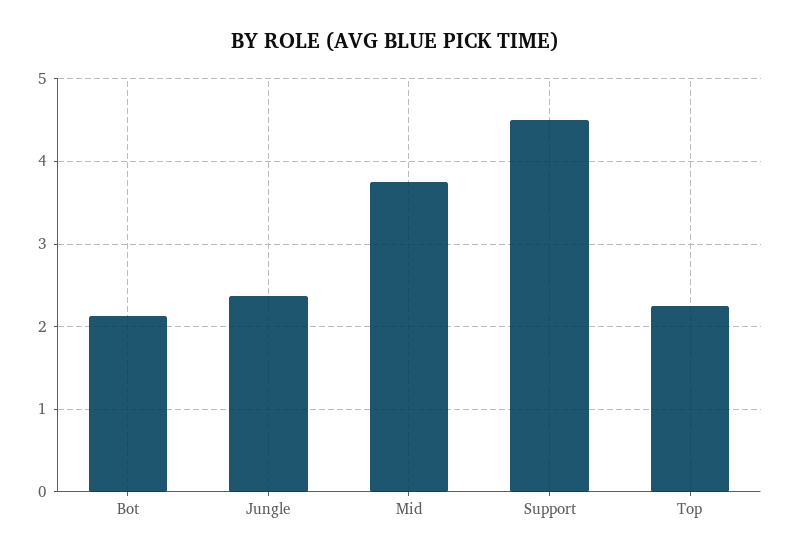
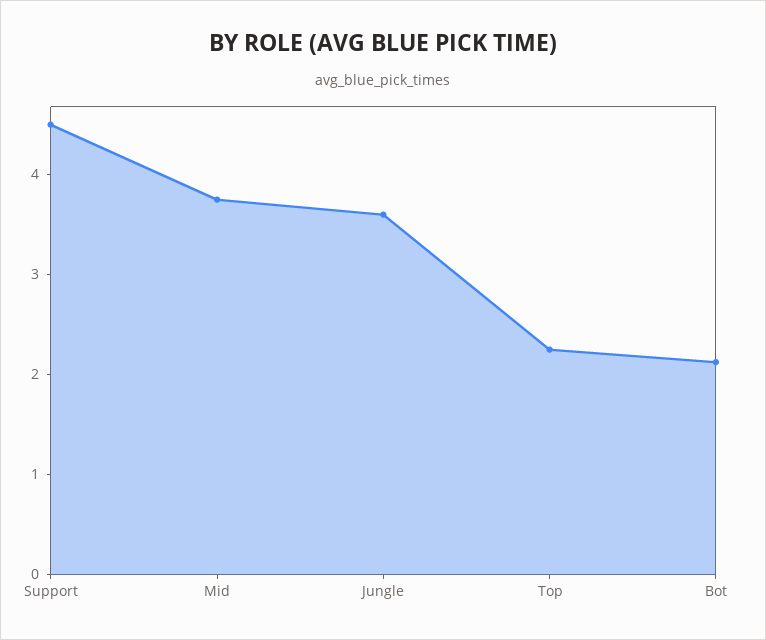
  {
    "Bot": 2.1,
-   "Jungle": 2.4,
+   "Jungle": 3.6,
    "Mid": 3.8,
    "Support": 4.5,
    "Top": 2.3
  }

